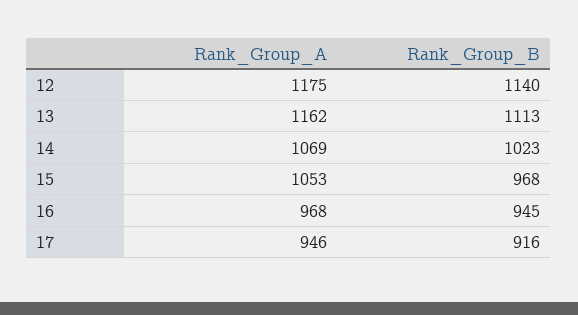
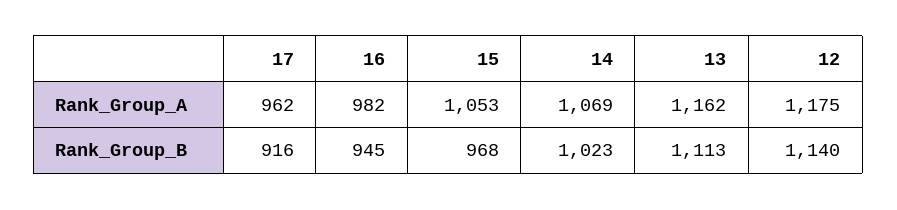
  {
    "Rank_Group_A": {
      "12": 1175,
      "13": 1162,
      "14": 1069,
      "15": 1053,
-     "16": 968,
+     "16": 982,
-     "17": 946
+     "17": 962
    },
    "Rank_Group_B": {
      "12": 1140,
      "13": 1113,
      "14": 1023,
      "15": 968,
      "16": 945,
      "17": 916
    }
  }

